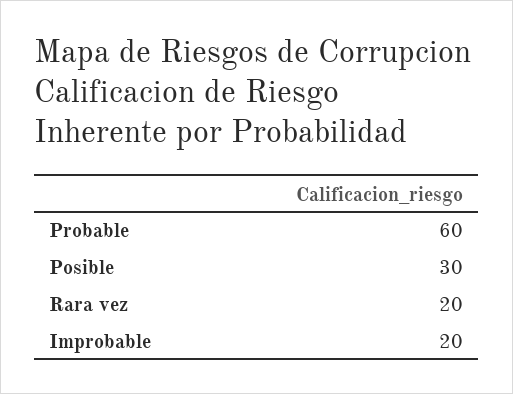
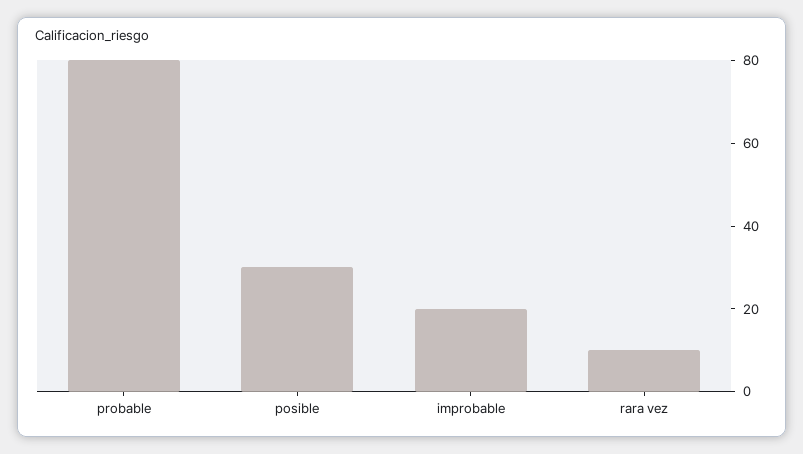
  {
-   "Probable": 60,
+   "Probable": 80,
    "Posible": 30,
-   "Rara vez": 20,
+   "Rara vez": 10,
    "Improbable": 20
  }

